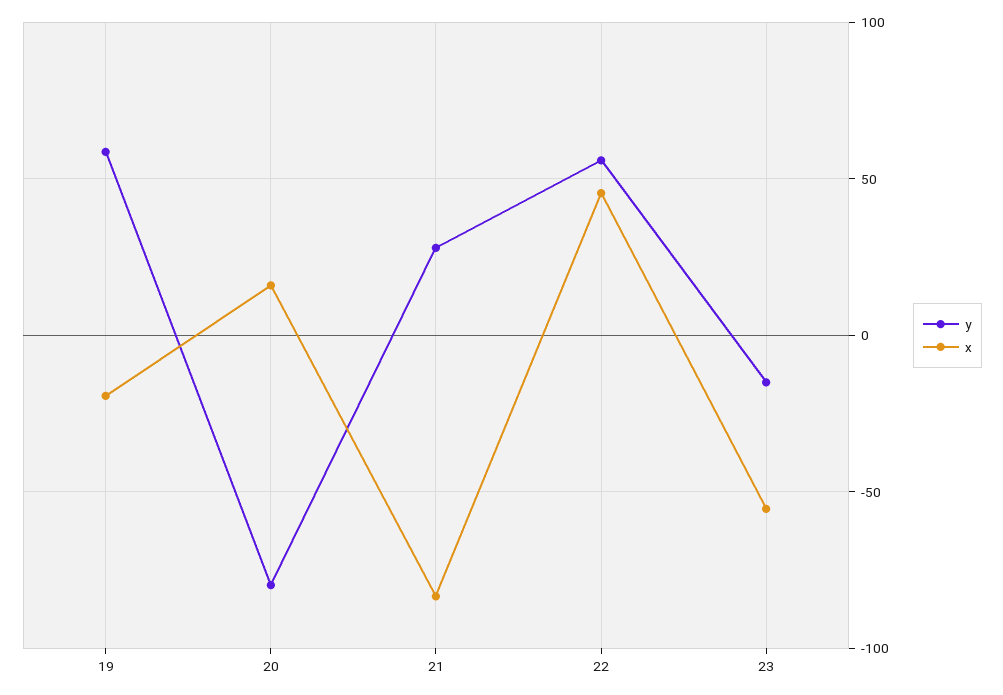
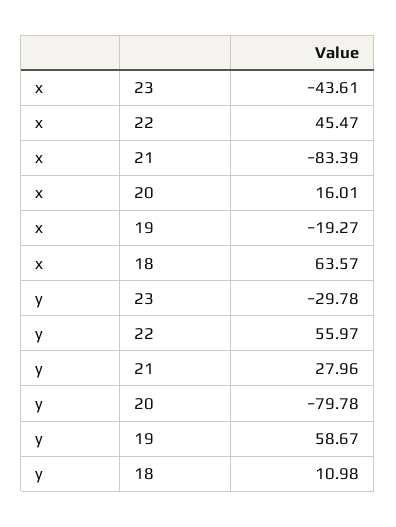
  {
    "y": {
      "19": 58.67,
      "20": -79.78,
      "21": 27.96,
      "22": 55.97,
-     "23": -15
+     "23": -29.78,
+     "18": 10.98
    },
    "x": {
      "19": -19.27,
      "20": 16.01,
      "21": -83.39,
      "22": 45.47,
-     "23": -55
+     "23": -43.61,
+     "18": 63.57
    }
  }

